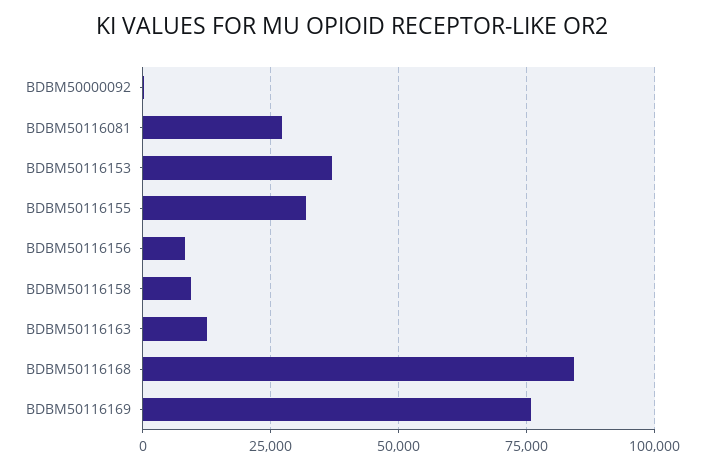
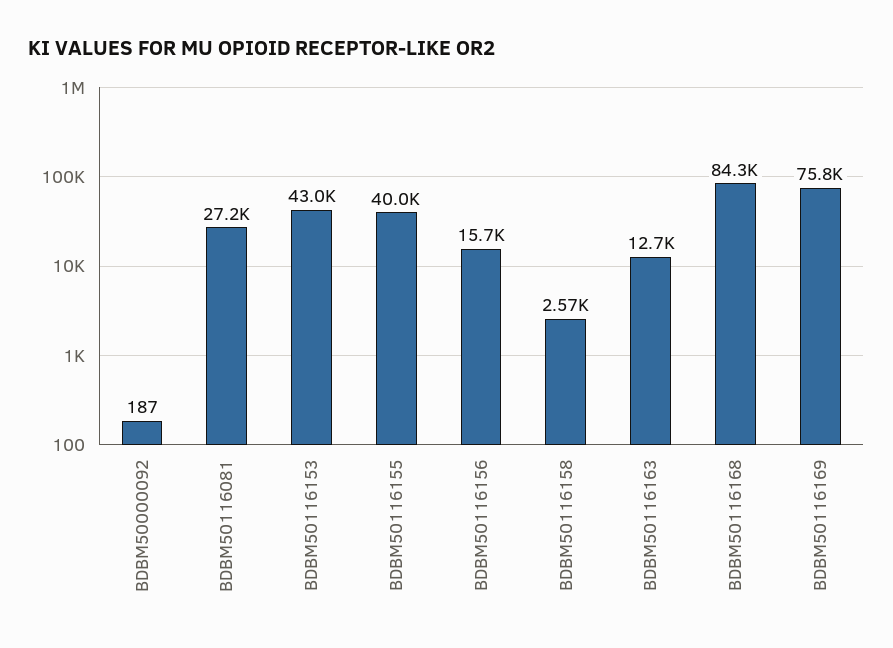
  {
    "BDBM50000092": 187,
    "BDBM50116081": 27200,
-   "BDBM50116153": 37500,
+   "BDBM50116153": 43000,
-   "BDBM50116155": 32500,
+   "BDBM50116155": 40000,
-   "BDBM50116156": 7500,
+   "BDBM50116156": 15700,
-   "BDBM50116158": 10000,
+   "BDBM50116158": 2570,
    "BDBM50116163": 12700,
    "BDBM50116168": 84300,
    "BDBM50116169": 75800
  }

